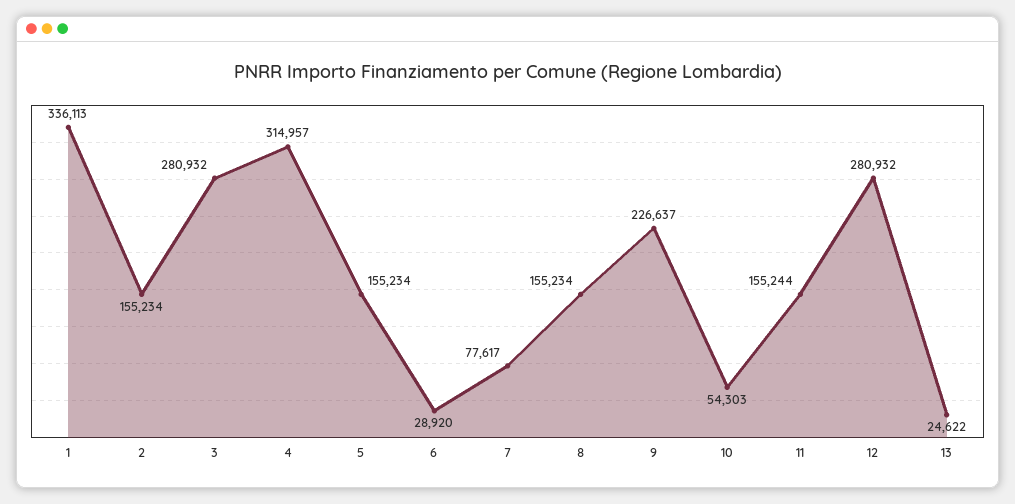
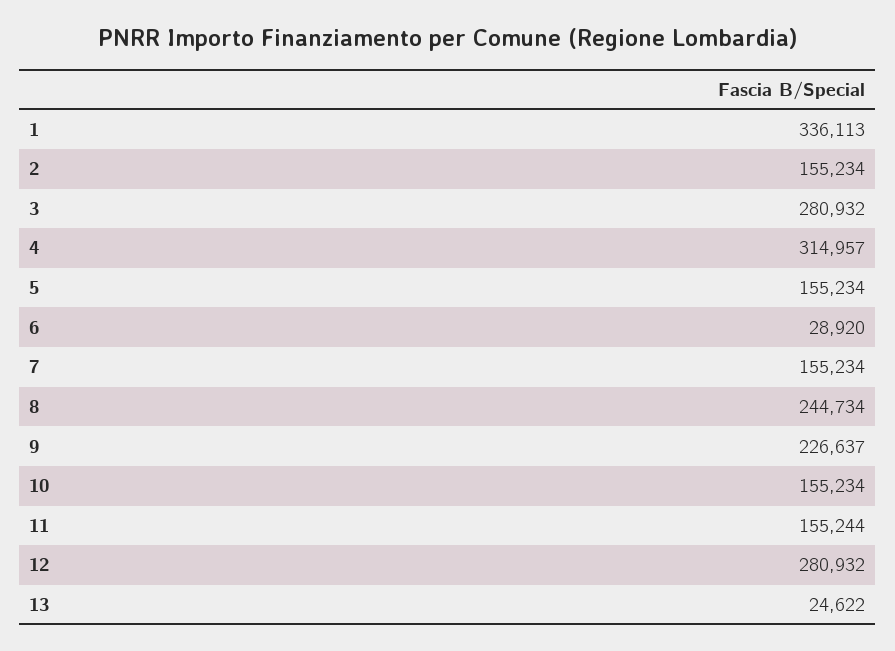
  {
    "1": 336113,
    "2": 155234,
    "3": 280932,
    "4": 314957,
    "5": 155234,
    "6": 28920,
-   "7": 77617,
+   "7": 155234,
-   "8": 155234,
+   "8": 244734,
    "9": 226637,
-   "10": 54303,
+   "10": 155234,
    "11": 155244,
    "12": 280932,
    "13": 24622
  }

